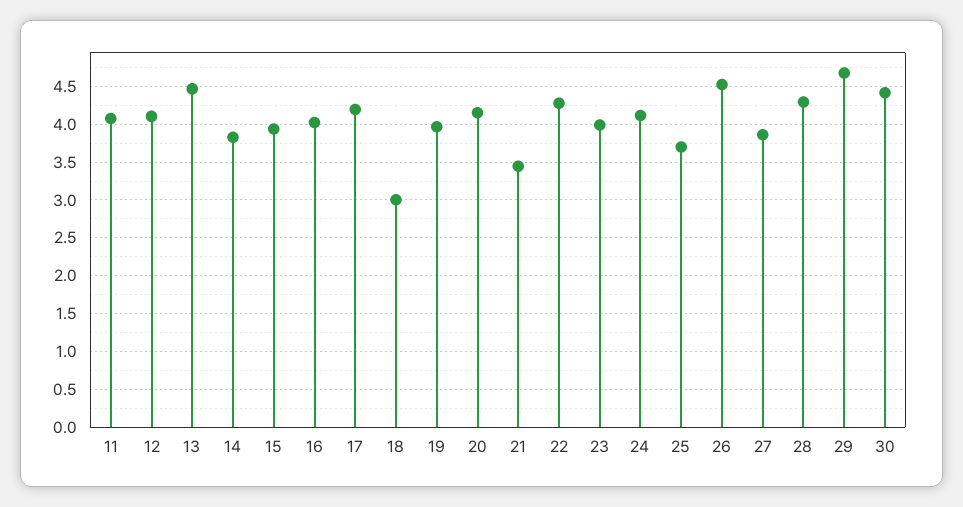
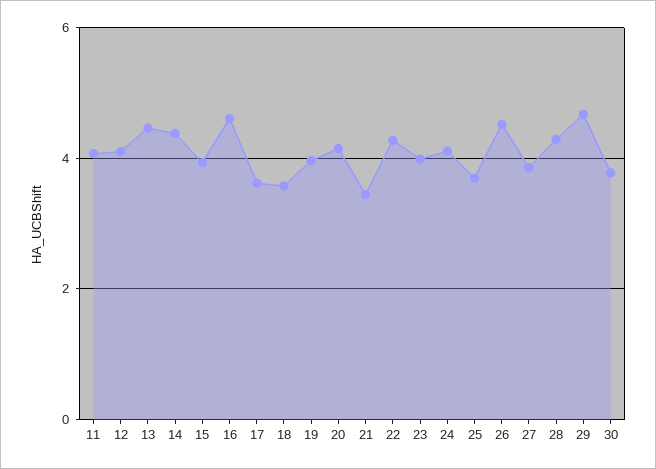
  {
    "11": 4.1,
    "12": 4.1,
    "13": 4.5,
-   "14": 3.8,
+   "14": 4.4,
    "15": 3.9,
-   "16": 4,
+   "16": 4.6,
-   "17": 4.2,
+   "17": 3.6,
-   "18": 3,
+   "18": 3.6,
    "19": 4,
    "20": 4.2,
    "21": 3.4,
    "22": 4.3,
    "23": 4,
    "24": 4.1,
    "25": 3.7,
    "26": 4.5,
    "27": 3.9,
    "28": 4.3,
    "29": 4.7,
-   "30": 4.4
+   "30": 3.8
  }

